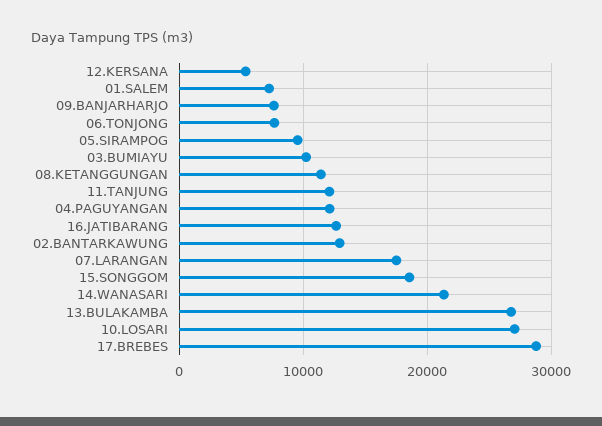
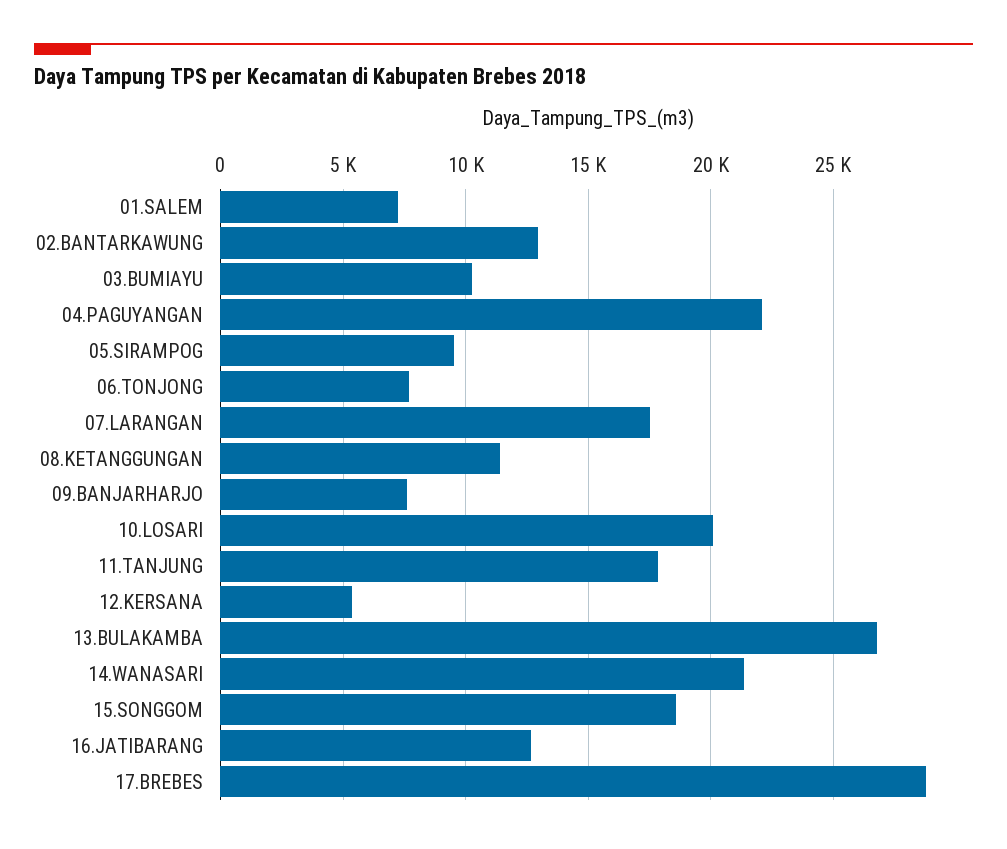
  {
    "12.KERSANA": 5500,
    "01.SALEM": 7500,
    "09.BANJARHARJO": 7500,
    "06.TONJONG": 7500,
    "05.SIRAMPOG": 9500,
    "03.BUMIAYU": 10000,
    "08.KETANGGUNGAN": 11500,
-   "11.TANJUNG": 12000,
+   "11.TANJUNG": 18000,
-   "04.PAGUYANGAN": 12000,
+   "04.PAGUYANGAN": 22000,
    "16.JATIBARANG": 12500,
    "02.BANTARKAWUNG": 13000,
    "07.LARANGAN": 17500,
    "15.SONGGOM": 18500,
    "14.WANASARI": 21500,
    "13.BULAKAMBA": 27000,
-   "10.LOSARI": 27000,
+   "10.LOSARI": 20000,
    "17.BREBES": 29000
  }

